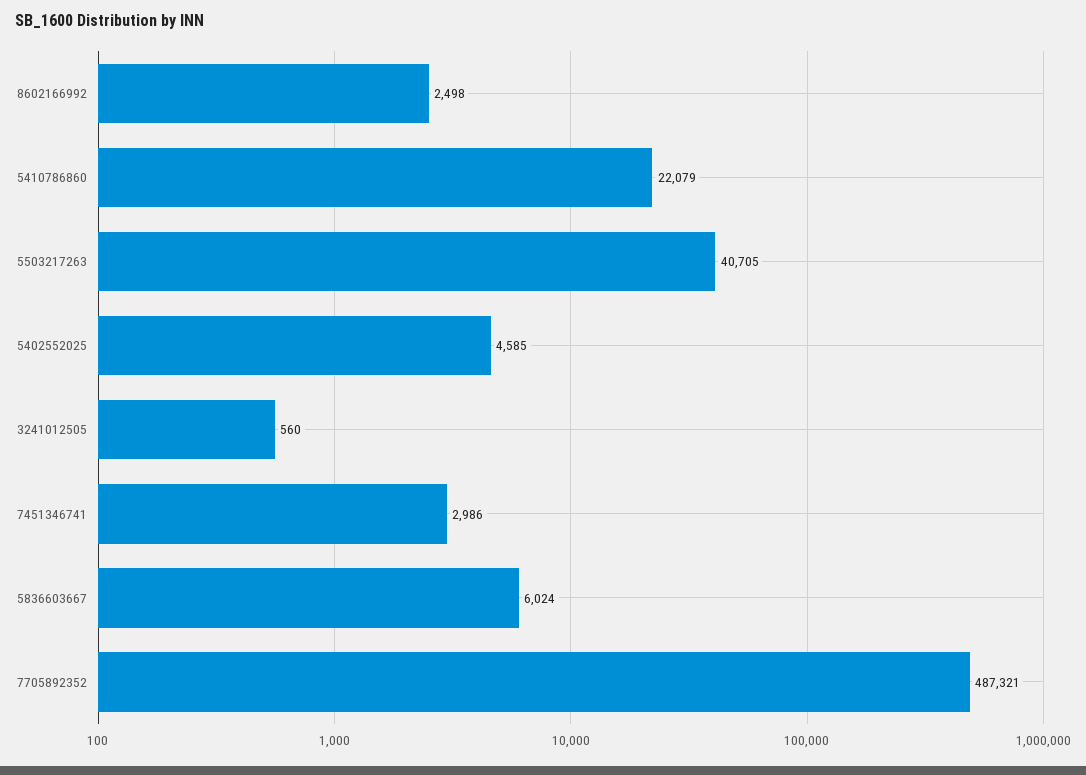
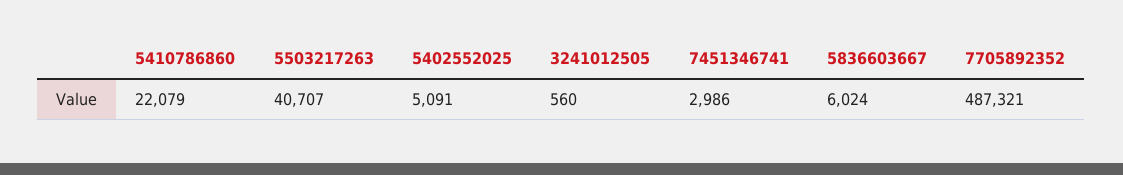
  {
-   "8602166992": 2498,
    "5410786860": 22079,
-   "5503217263": 40705,
+   "5503217263": 40707,
-   "5402552025": 4585,
+   "5402552025": 5091,
    "3241012505": 560,
    "7451346741": 2986,
    "5836603667": 6024,
    "7705892352": 487321
  }

